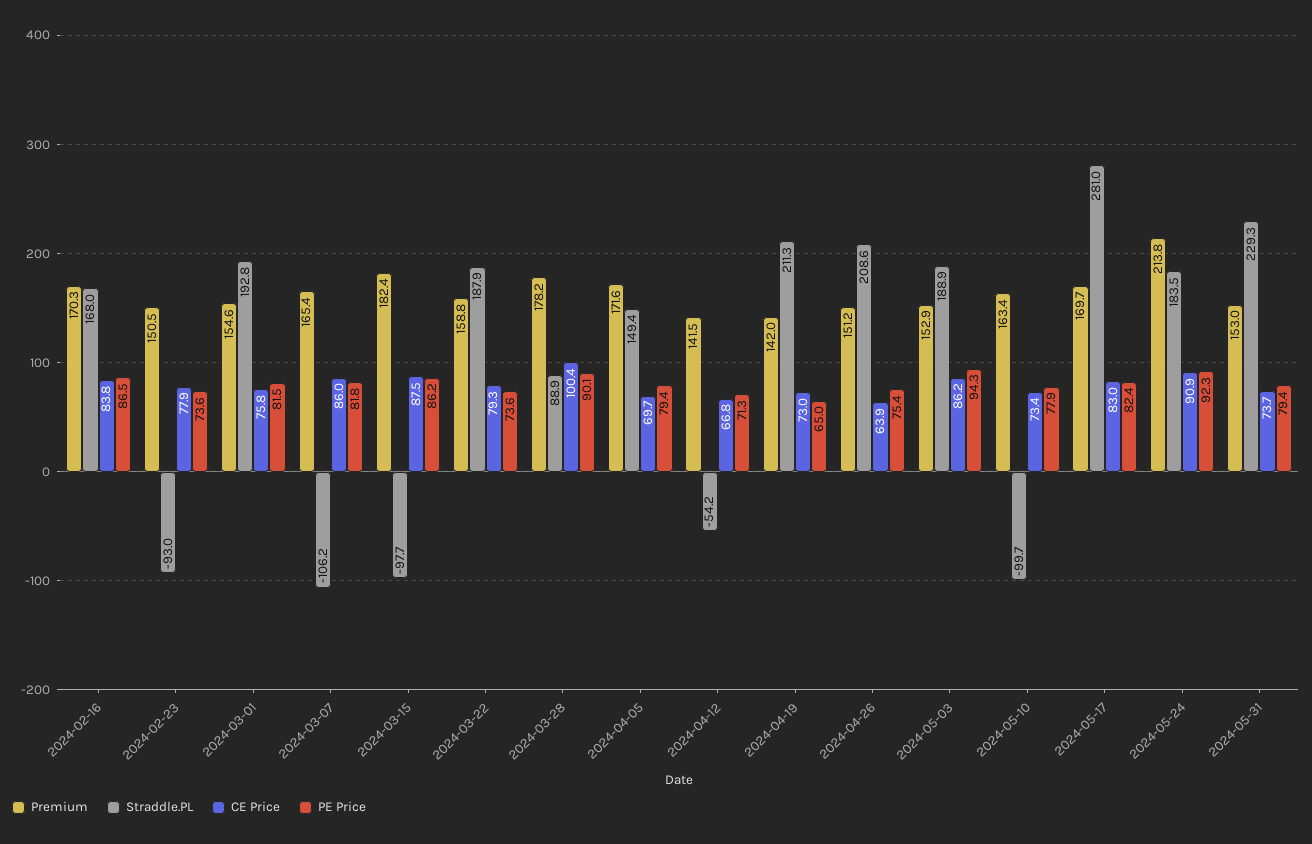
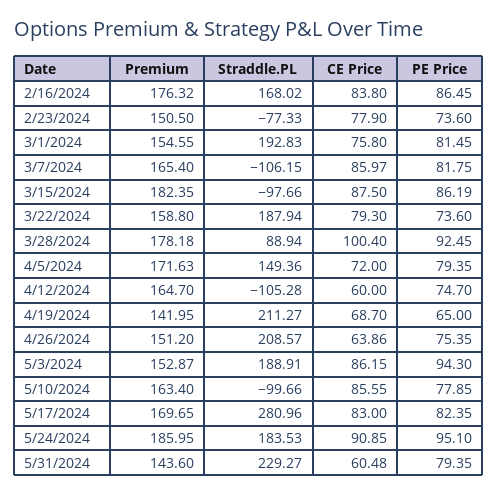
  {
    "Premium": {
-     "2024-02-16": 170.3,
+     "2024-02-16": 176.32,
      "2024-02-23": 150.5,
      "2024-03-01": 154.55,
      "2024-03-07": 165.4,
      "2024-03-15": 182.35,
      "2024-03-22": 158.8,
      "2024-03-28": 178.18,
      "2024-04-05": 171.63,
-     "2024-04-12": 141.5,
+     "2024-04-12": 164.7,
      "2024-04-19": 141.95,
      "2024-04-26": 151.2,
      "2024-05-03": 152.87,
      "2024-05-10": 163.4,
      "2024-05-17": 169.65,
-     "2024-05-24": 213.8,
+     "2024-05-24": 185.95,
-     "2024-05-31": 153
+     "2024-05-31": 143.6
    },
    "Straddle.PL": {
      "2024-02-16": 168.02,
-     "2024-02-23": -93,
+     "2024-02-23": -77.33,
      "2024-03-01": 192.83,
      "2024-03-07": -106.15,
      "2024-03-15": -97.66,
      "2024-03-22": 187.94,
      "2024-03-28": 88.94,
      "2024-04-05": 149.36,
-     "2024-04-12": -54.2,
+     "2024-04-12": -105.28,
      "2024-04-19": 211.27,
      "2024-04-26": 208.57,
      "2024-05-03": 188.91,
      "2024-05-10": -99.66,
      "2024-05-17": 280.96,
      "2024-05-24": 183.53,
      "2024-05-31": 229.27
    },
    "CE Price": {
      "2024-02-16": 83.8,
      "2024-02-23": 77.9,
      "2024-03-01": 75.8,
      "2024-03-07": 85.97,
      "2024-03-15": 87.5,
      "2024-03-22": 79.3,
      "2024-03-28": 100.4,
-     "2024-04-05": 69.7,
+     "2024-04-05": 72,
-     "2024-04-12": 66.8,
+     "2024-04-12": 60,
-     "2024-04-19": 73,
+     "2024-04-19": 68.7,
      "2024-04-26": 63.86,
      "2024-05-03": 86.15,
-     "2024-05-10": 73.4,
+     "2024-05-10": 85.55,
      "2024-05-17": 83,
      "2024-05-24": 90.85,
-     "2024-05-31": 73.7
+     "2024-05-31": 60.48
    },
    "PE Price": {
      "2024-02-16": 86.45,
      "2024-02-23": 73.6,
      "2024-03-01": 81.45,
      "2024-03-07": 81.75,
      "2024-03-15": 86.19,
      "2024-03-22": 73.6,
-     "2024-03-28": 90.1,
+     "2024-03-28": 92.45,
      "2024-04-05": 79.35,
-     "2024-04-12": 71.3,
+     "2024-04-12": 74.7,
      "2024-04-19": 65,
      "2024-04-26": 75.35,
      "2024-05-03": 94.3,
      "2024-05-10": 77.85,
      "2024-05-17": 82.35,
-     "2024-05-24": 92.3,
+     "2024-05-24": 95.1,
      "2024-05-31": 79.35
    }
  }

